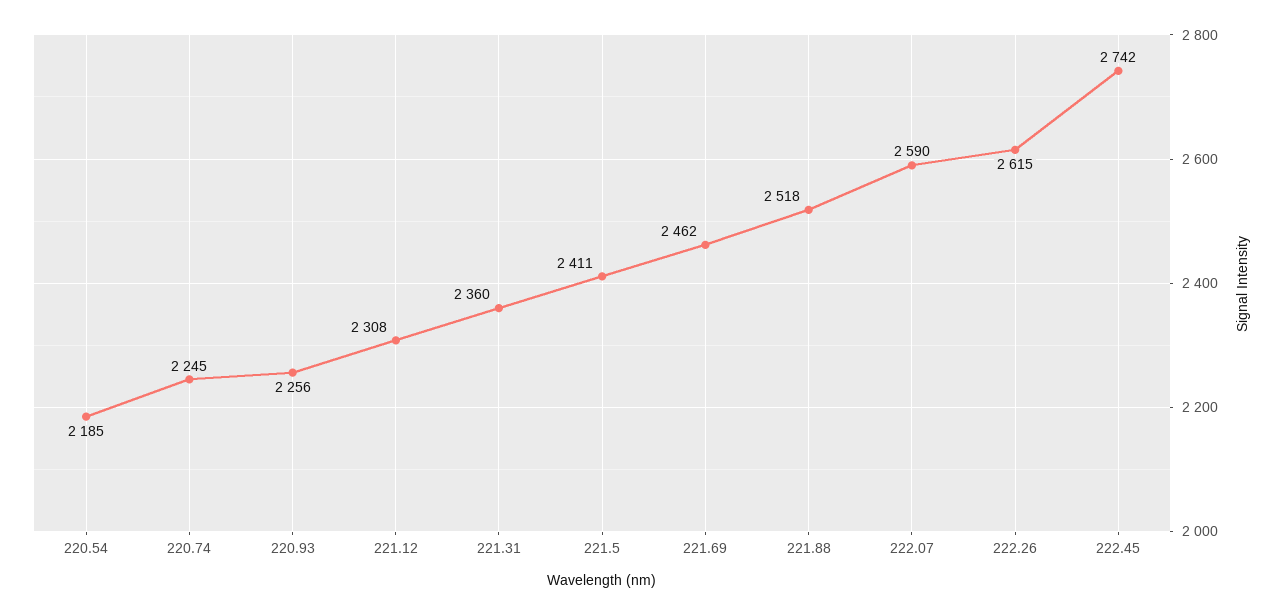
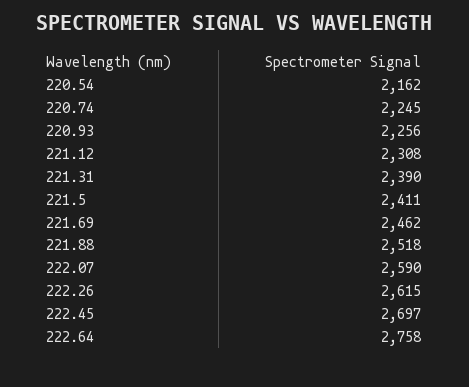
  {
-   "220.54": 2185,
+   "220.54": 2162,
    "220.74": 2245,
    "220.93": 2256,
    "221.12": 2308,
-   "221.31": 2360,
+   "221.31": 2390,
    "221.5": 2411,
    "221.69": 2462,
    "221.88": 2518,
    "222.07": 2590,
    "222.26": 2615,
-   "222.45": 2742
+   "222.45": 2697,
+   "222.64": 2758
  }

